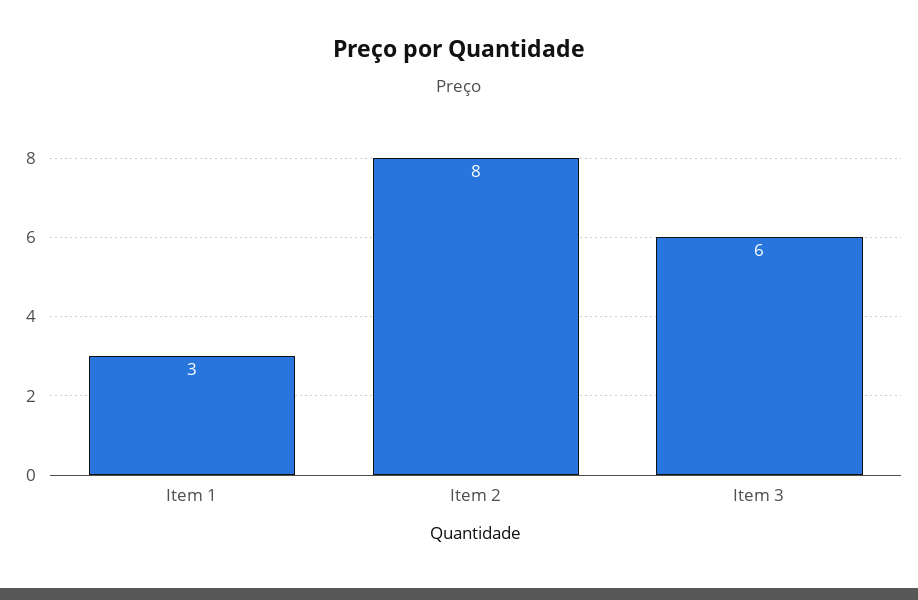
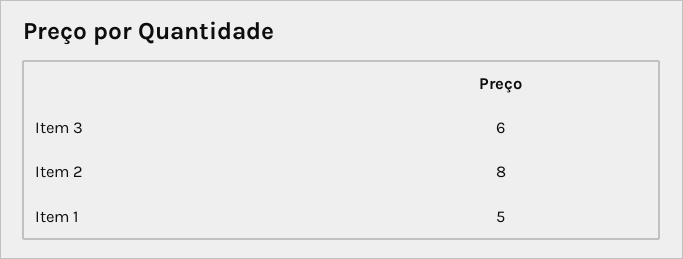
  {
-   "Item 1": 3,
+   "Item 1": 5,
    "Item 2": 8,
    "Item 3": 6
  }

